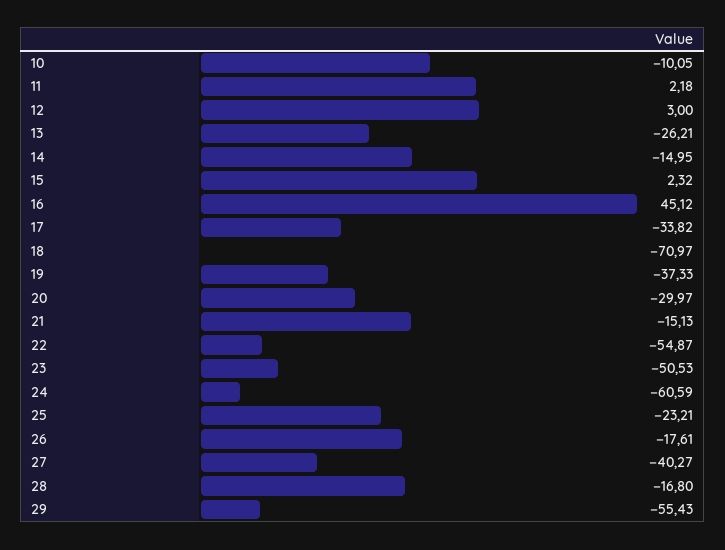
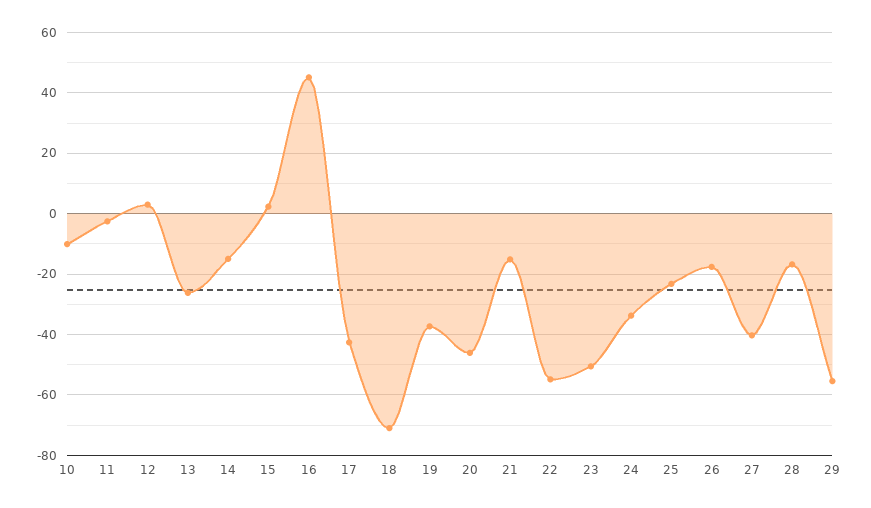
  {
    "10": -10.05,
-   "11": 2.18,
+   "11": -2,
    "12": 3,
    "13": -26.21,
    "14": -14.95,
    "15": 2.32,
    "16": 45.12,
-   "17": -33.82,
+   "17": -42,
    "18": -70.97,
    "19": -37.33,
-   "20": -29.97,
+   "20": -46,
    "21": -15.13,
    "22": -54.87,
    "23": -50.53,
-   "24": -60.59,
+   "24": -34,
    "25": -23.21,
    "26": -17.61,
    "27": -40.27,
    "28": -16.8,
    "29": -55.43
  }

